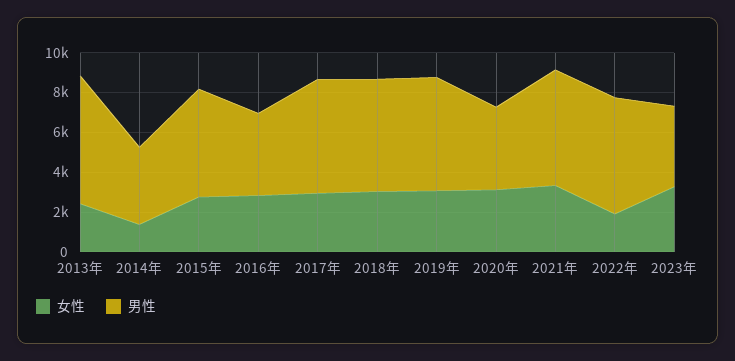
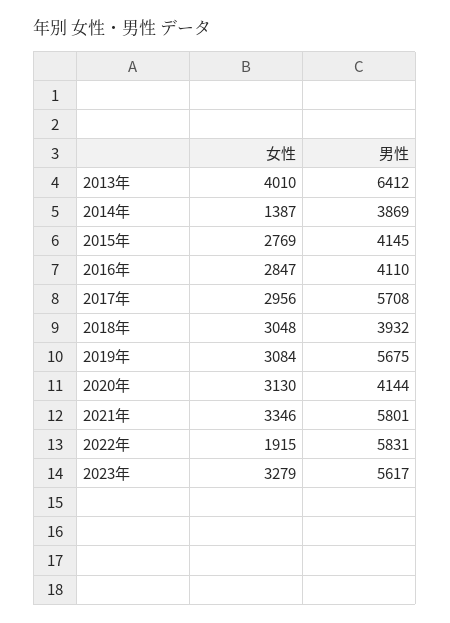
  {
    "女性": {
-     "2013年": 2500,
+     "2013年": 4010,
      "2014年": 1387,
      "2015年": 2769,
      "2016年": 2847,
      "2017年": 2956,
      "2018年": 3048,
      "2019年": 3084,
      "2020年": 3130,
      "2021年": 3346,
      "2022年": 1915,
      "2023年": 3279
    },
    "男性": {
      "2013年": 6412,
      "2014年": 3869,
-     "2015年": 5500,
+     "2015年": 4145,
      "2016年": 4110,
      "2017年": 5708,
-     "2018年": 5500,
+     "2018年": 3932,
      "2019年": 5675,
      "2020年": 4144,
      "2021年": 5801,
      "2022年": 5831,
-     "2023年": 4000
+     "2023年": 5617
    }
  }

